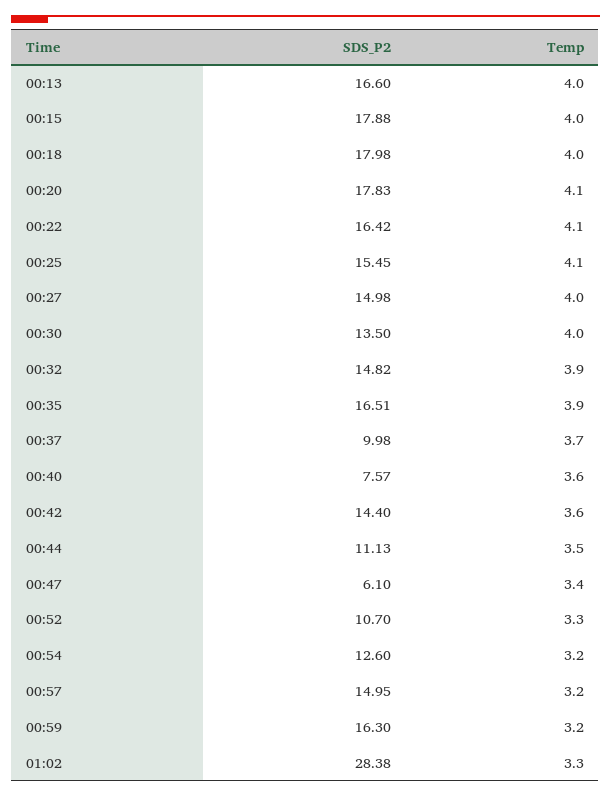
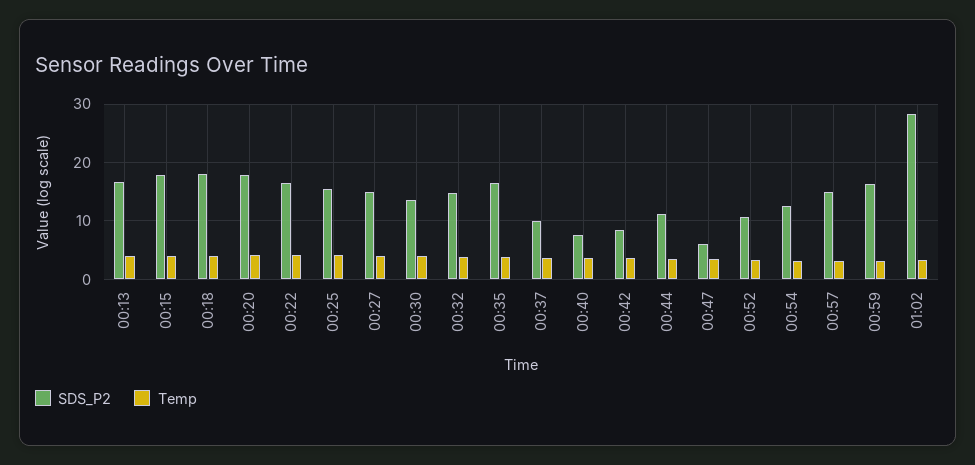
  {
    "SDS_P2": {
      "00:13": 16.6,
      "00:15": 17.88,
      "00:18": 17.98,
      "00:20": 17.83,
      "00:22": 16.42,
      "00:25": 15.45,
      "00:27": 14.98,
      "00:30": 13.5,
      "00:32": 14.82,
      "00:35": 16.51,
      "00:37": 9.98,
      "00:40": 7.57,
-     "00:42": 14.4,
+     "00:42": 8,
      "00:44": 11.13,
      "00:47": 6.1,
      "00:52": 10.7,
      "00:54": 12.6,
      "00:57": 14.95,
      "00:59": 16.3,
      "01:02": 28.38
    },
    "Temp": {
      "00:13": 4,
      "00:15": 4,
      "00:18": 4,
      "00:20": 4.1,
      "00:22": 4.1,
      "00:25": 4.1,
      "00:27": 4,
      "00:30": 4,
      "00:32": 3.9,
      "00:35": 3.9,
      "00:37": 3.7,
      "00:40": 3.6,
      "00:42": 3.6,
      "00:44": 3.5,
      "00:47": 3.4,
      "00:52": 3.3,
      "00:54": 3.2,
      "00:57": 3.2,
      "00:59": 3.2,
      "01:02": 3.3
    }
  }

